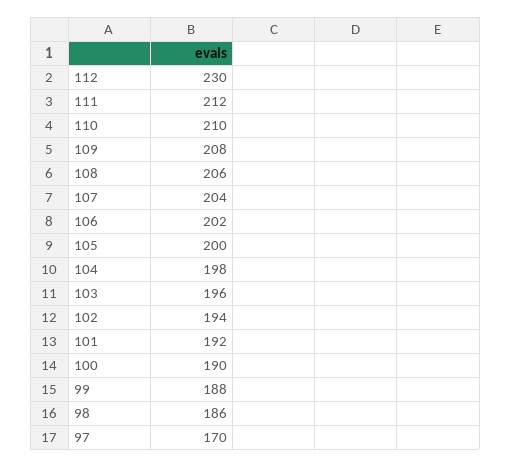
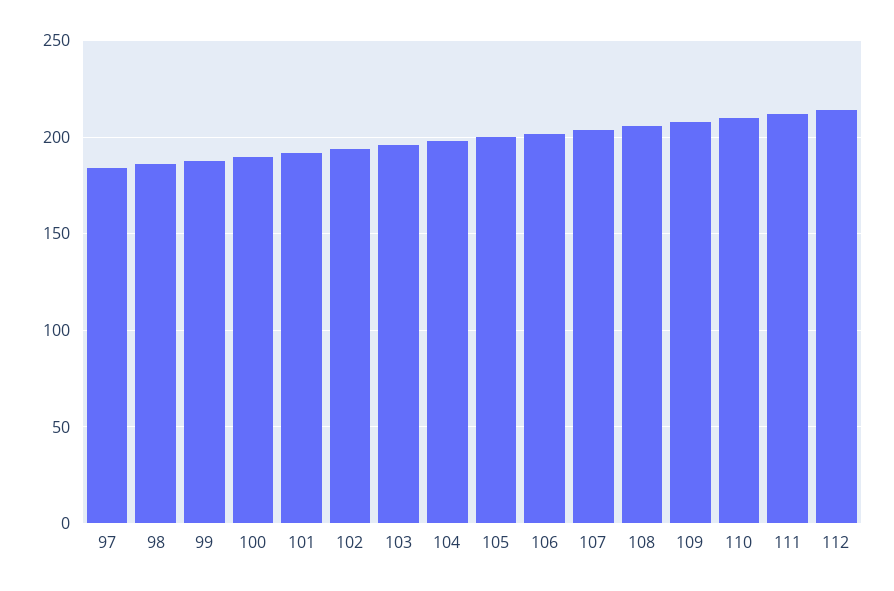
  {
-   "112": 230,
+   "112": 215,
    "111": 212,
    "110": 210,
    "109": 208,
    "108": 206,
    "107": 204,
    "106": 202,
    "105": 200,
    "104": 198,
    "103": 196,
    "102": 194,
    "101": 192,
    "100": 190,
    "99": 188,
    "98": 186,
-   "97": 170
+   "97": 185
  }

